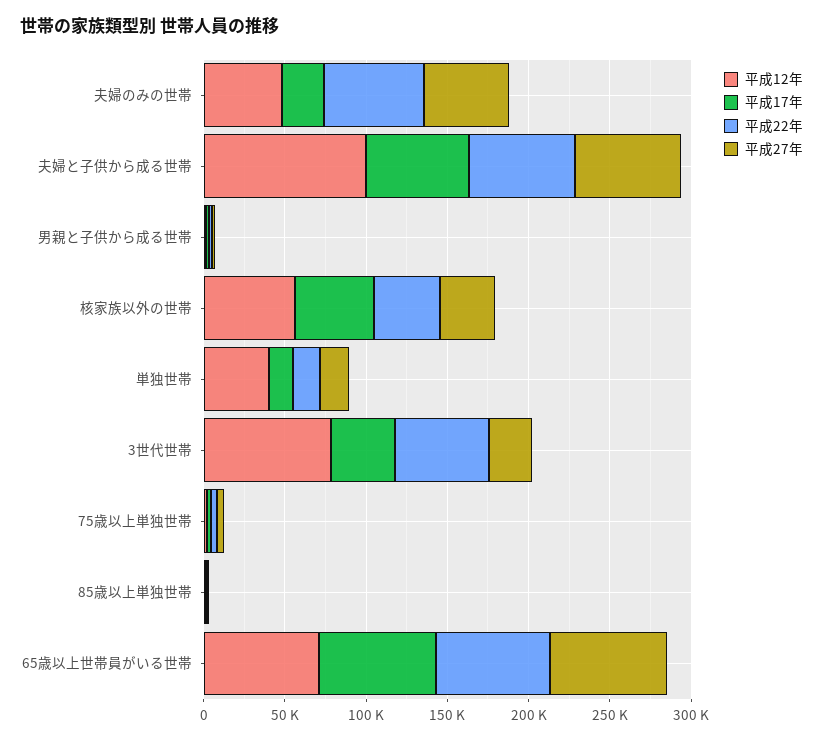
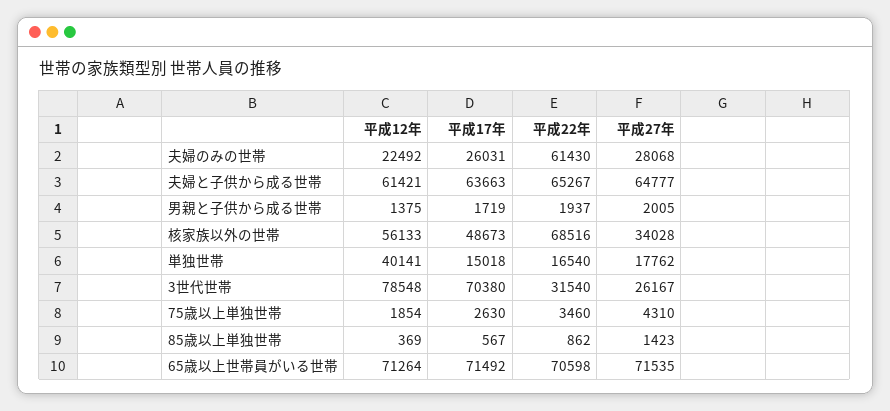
  {
    "平成12年": {
-     "夫婦のみの世帯": 50000,
+     "夫婦のみの世帯": 22492,
-     "夫婦と子供から成る世帯": 100000,
+     "夫婦と子供から成る世帯": 61421,
      "男親と子供から成る世帯": 1375,
      "核家族以外の世帯": 56133,
      "単独世帯": 40141,
      "3世代世帯": 78548,
      "75歳以上単独世帯": 1854,
      "85歳以上単独世帯": 369,
      "65歳以上世帯員がいる世帯": 71264
    },
    "平成17年": {
      "夫婦のみの世帯": 26031,
      "夫婦と子供から成る世帯": 63663,
      "男親と子供から成る世帯": 1719,
      "核家族以外の世帯": 48673,
      "単独世帯": 15018,
-     "3世代世帯": 40000,
+     "3世代世帯": 70380,
      "75歳以上単独世帯": 2630,
      "85歳以上単独世帯": 567,
      "65歳以上世帯員がいる世帯": 71492
    },
    "平成22年": {
      "夫婦のみの世帯": 61430,
      "夫婦と子供から成る世帯": 65267,
      "男親と子供から成る世帯": 1937,
-     "核家族以外の世帯": 40000,
+     "核家族以外の世帯": 68516,
      "単独世帯": 16540,
-     "3世代世帯": 60000,
+     "3世代世帯": 31540,
      "75歳以上単独世帯": 3460,
      "85歳以上単独世帯": 862,
      "65歳以上世帯員がいる世帯": 70598
    },
    "平成27年": {
-     "夫婦のみの世帯": 50000,
+     "夫婦のみの世帯": 28068,
      "夫婦と子供から成る世帯": 64777,
      "男親と子供から成る世帯": 2005,
      "核家族以外の世帯": 34028,
      "単独世帯": 17762,
      "3世代世帯": 26167,
      "75歳以上単独世帯": 4310,
      "85歳以上単独世帯": 1423,
      "65歳以上世帯員がいる世帯": 71535
    }
  }

